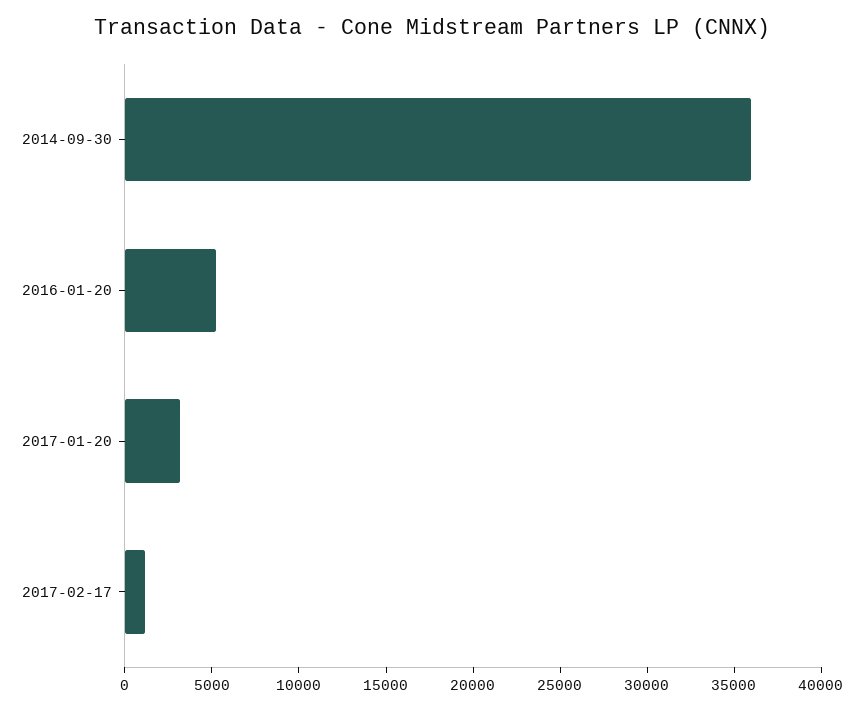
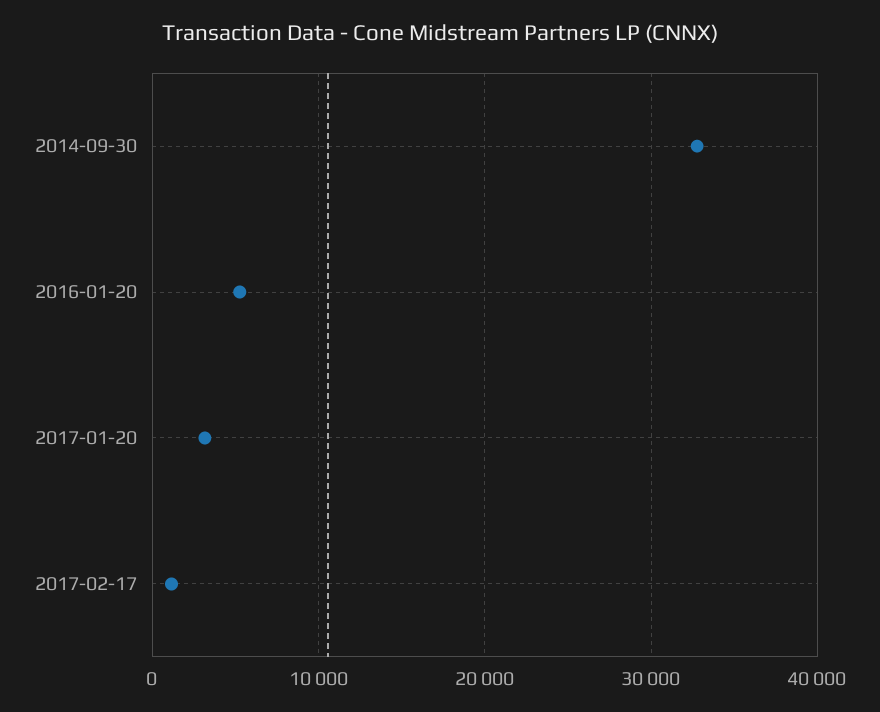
  {
-   "2014-09-30": 36000,
+   "2014-09-30": 33000,
    "2016-01-20": 5000,
    "2017-01-20": 3000,
    "2017-02-17": 1000
  }

